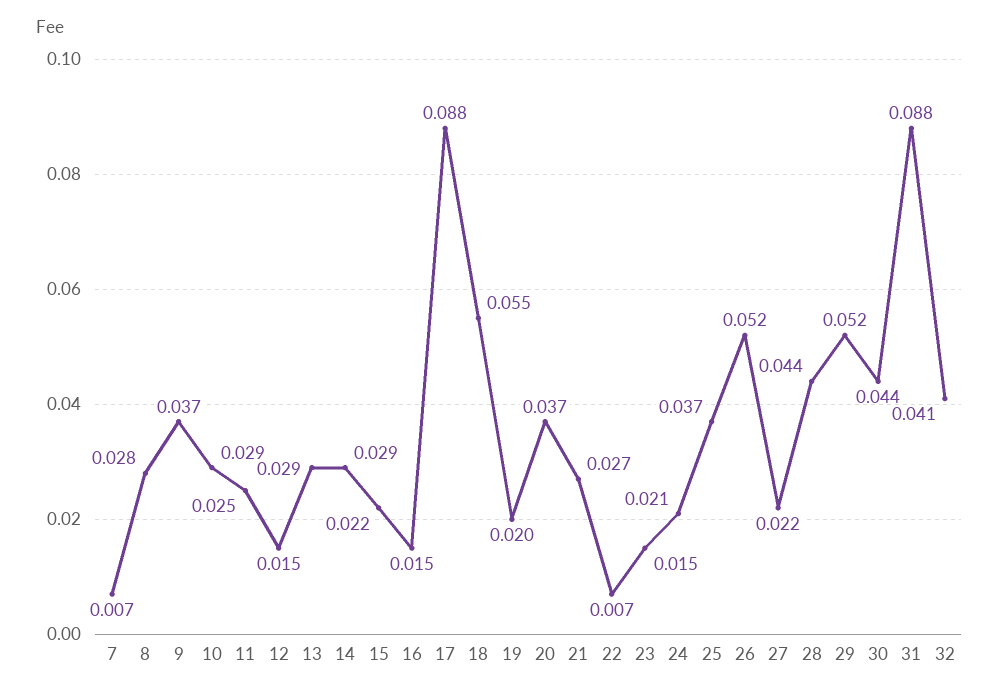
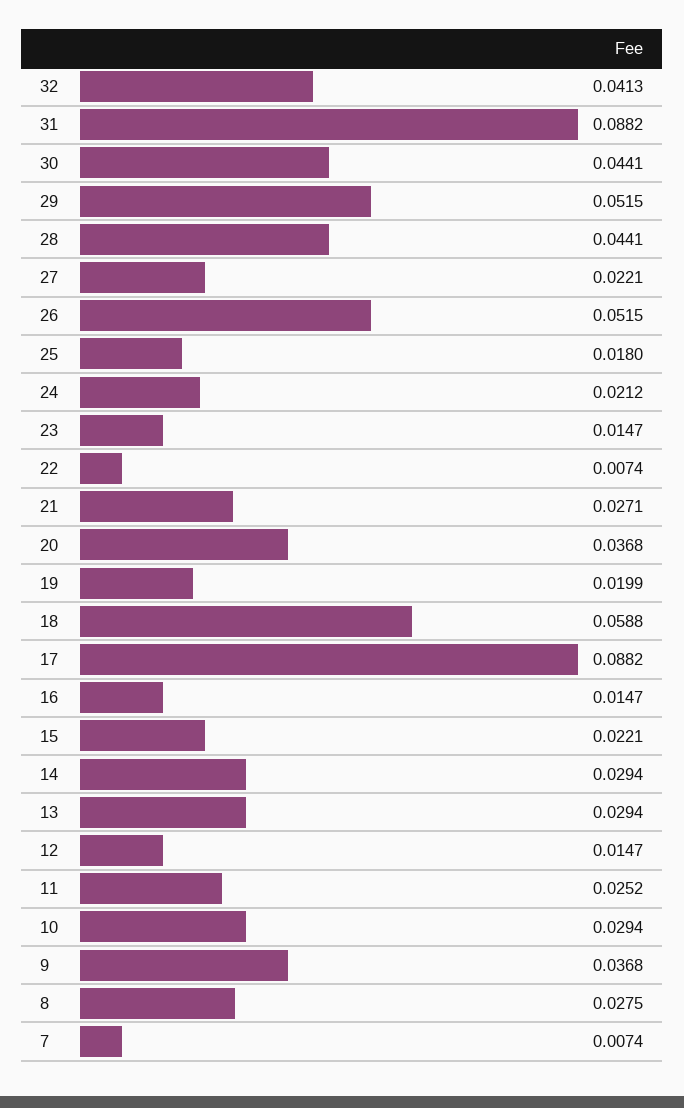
  {
    "7": 0.0074,
    "8": 0.0275,
    "9": 0.0368,
    "10": 0.0294,
    "11": 0.0252,
    "12": 0.0147,
    "13": 0.0294,
    "14": 0.0294,
    "15": 0.0221,
    "16": 0.0147,
    "17": 0.0882,
-   "18": 0.055,
+   "18": 0.0588,
    "19": 0.0199,
    "20": 0.0368,
    "21": 0.0271,
    "22": 0.0074,
    "23": 0.0147,
    "24": 0.0212,
-   "25": 0.037,
+   "25": 0.018,
    "26": 0.0515,
    "27": 0.0221,
    "28": 0.0441,
    "29": 0.0515,
    "30": 0.0441,
    "31": 0.0882,
    "32": 0.0413
  }

